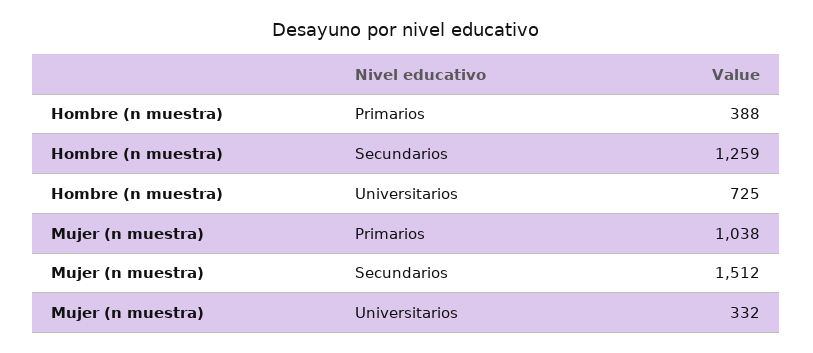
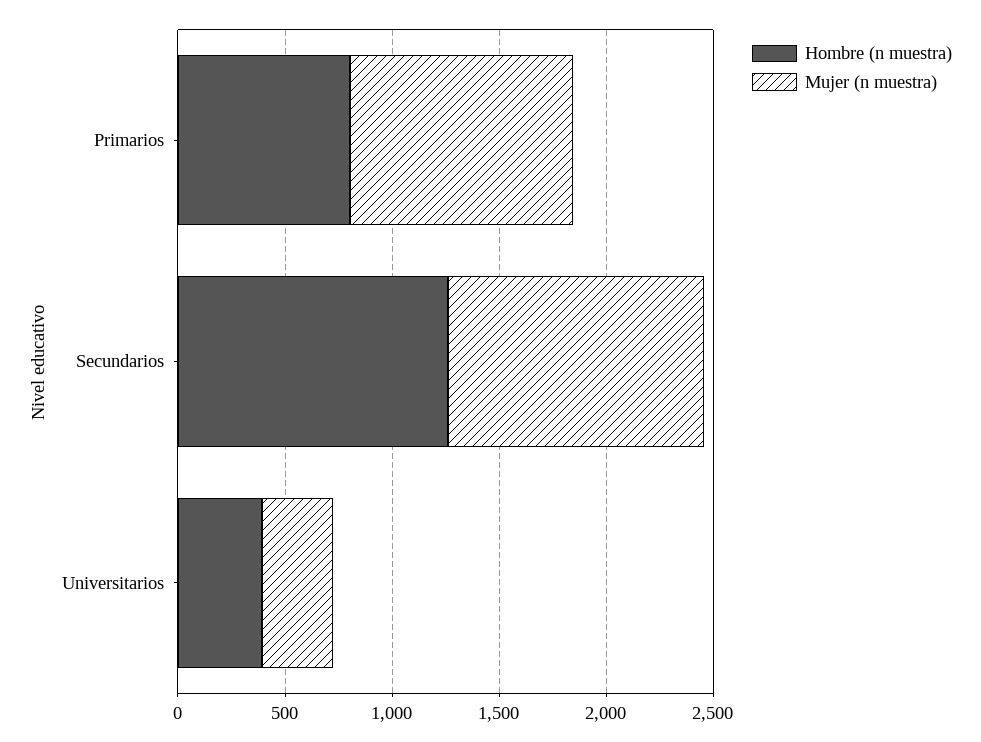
  {
    "Hombre (n muestra)": {
-     "Primarios": 388,
+     "Primarios": 800,
      "Secundarios": 1259,
-     "Universitarios": 725
+     "Universitarios": 400
    },
    "Mujer (n muestra)": {
      "Primarios": 1038,
-     "Secundarios": 1512,
+     "Secundarios": 1200,
      "Universitarios": 332
    }
  }

